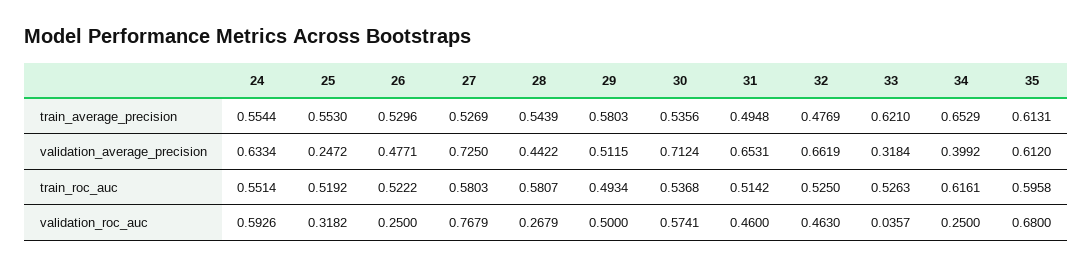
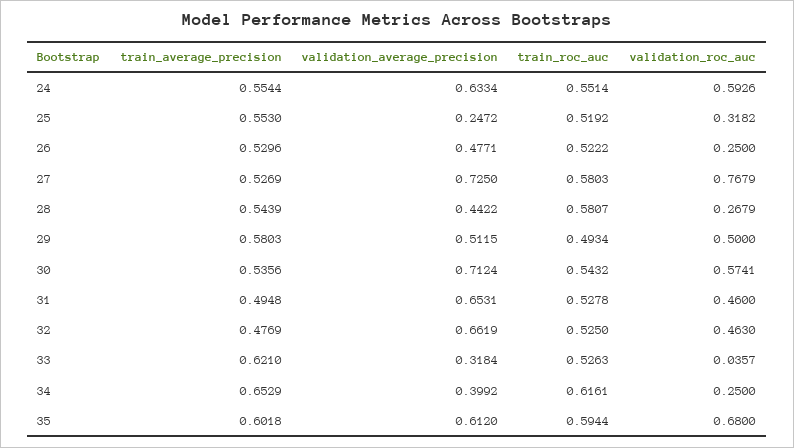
  {
    "24": {
      "train_average_precision": 0.5544,
      "validation_average_precision": 0.6334,
      "train_roc_auc": 0.5514,
      "validation_roc_auc": 0.5926
    },
    "25": {
      "train_average_precision": 0.553,
      "validation_average_precision": 0.2472,
      "train_roc_auc": 0.5192,
      "validation_roc_auc": 0.3182
    },
    "26": {
      "train_average_precision": 0.5296,
      "validation_average_precision": 0.4771,
      "train_roc_auc": 0.5222,
      "validation_roc_auc": 0.25
    },
    "27": {
      "train_average_precision": 0.5269,
      "validation_average_precision": 0.725,
      "train_roc_auc": 0.5803,
      "validation_roc_auc": 0.7679
    },
    "28": {
      "train_average_precision": 0.5439,
      "validation_average_precision": 0.4422,
      "train_roc_auc": 0.5807,
      "validation_roc_auc": 0.2679
    },
    "29": {
      "train_average_precision": 0.5803,
      "validation_average_precision": 0.5115,
      "train_roc_auc": 0.4934,
      "validation_roc_auc": 0.5
    },
    "30": {
      "train_average_precision": 0.5356,
      "validation_average_precision": 0.7124,
-     "train_roc_auc": 0.5368,
+     "train_roc_auc": 0.5432,
      "validation_roc_auc": 0.5741
    },
    "31": {
      "train_average_precision": 0.4948,
      "validation_average_precision": 0.6531,
-     "train_roc_auc": 0.5142,
+     "train_roc_auc": 0.5278,
      "validation_roc_auc": 0.46
    },
    "32": {
      "train_average_precision": 0.4769,
      "validation_average_precision": 0.6619,
      "train_roc_auc": 0.525,
      "validation_roc_auc": 0.463
    },
    "33": {
      "train_average_precision": 0.621,
      "validation_average_precision": 0.3184,
      "train_roc_auc": 0.5263,
      "validation_roc_auc": 0.0357
    },
    "34": {
      "train_average_precision": 0.6529,
      "validation_average_precision": 0.3992,
      "train_roc_auc": 0.6161,
      "validation_roc_auc": 0.25
    },
    "35": {
-     "train_average_precision": 0.6131,
+     "train_average_precision": 0.6018,
      "validation_average_precision": 0.612,
-     "train_roc_auc": 0.5958,
+     "train_roc_auc": 0.5944,
      "validation_roc_auc": 0.68
    }
  }

